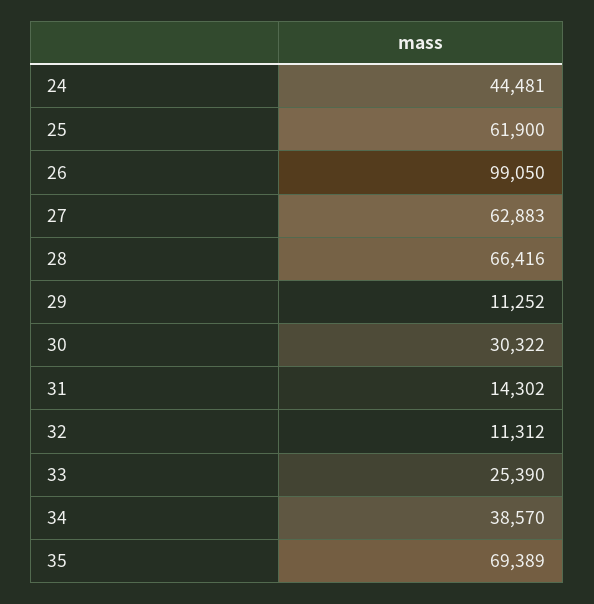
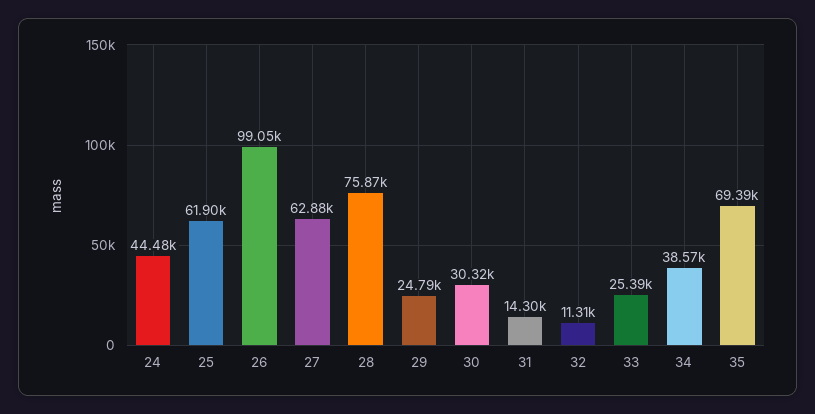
  {
    "24": 44481,
    "25": 61900,
    "26": 99050,
    "27": 62883,
-   "28": 66416,
+   "28": 75870,
-   "29": 11252,
+   "29": 24790,
    "30": 30322,
    "31": 14302,
    "32": 11312,
    "33": 25390,
    "34": 38570,
    "35": 69389
  }

